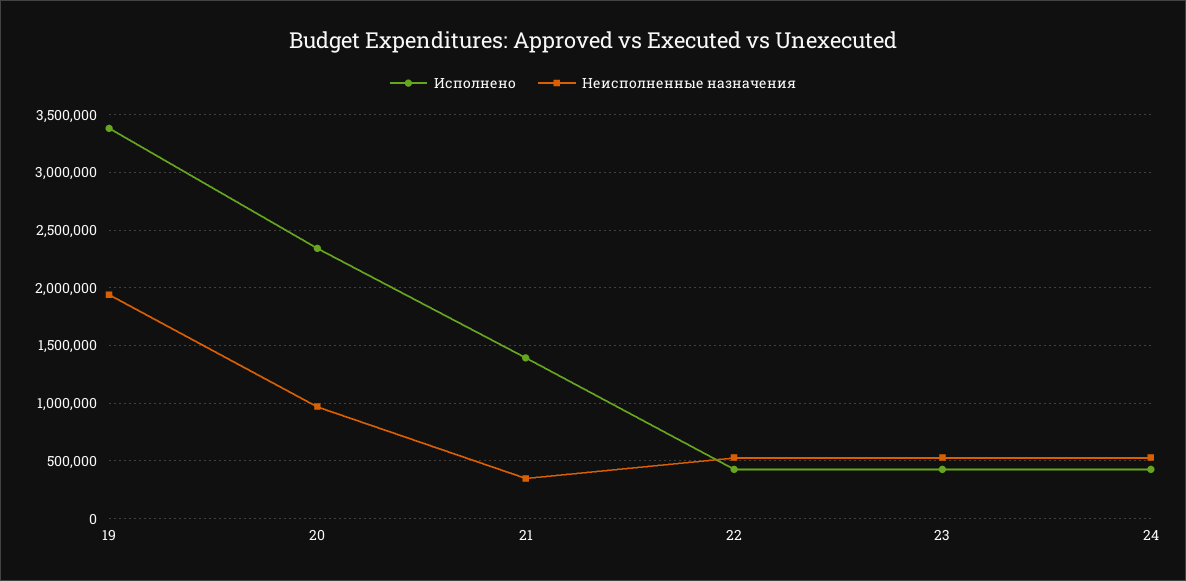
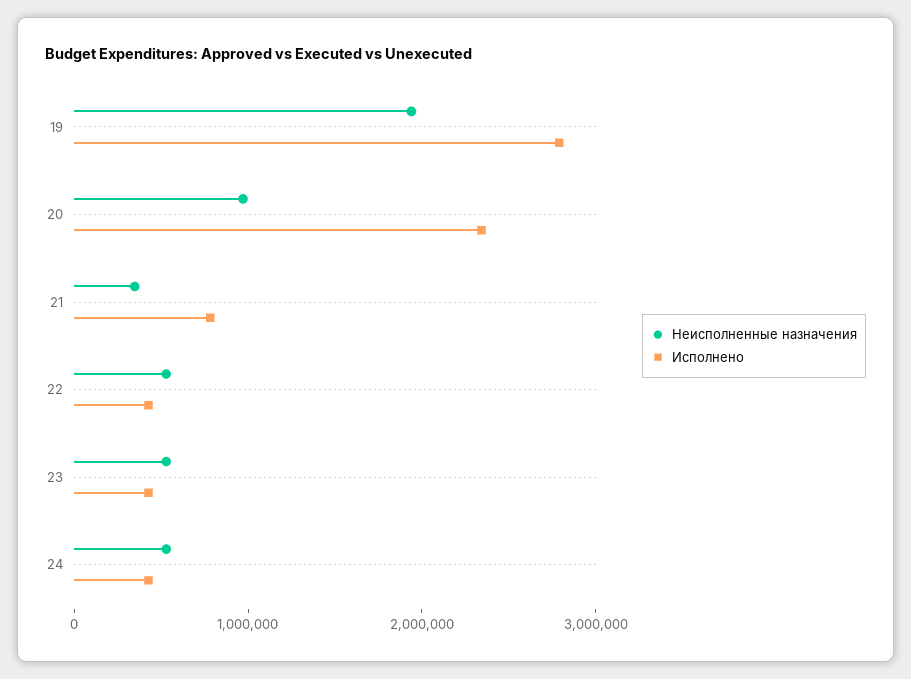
  {
    "Исполнено": {
-     "19": 3400000,
+     "19": 2800000,
      "20": 2300000,
-     "21": 1400000,
+     "21": 800000,
      "22": 400000,
      "23": 400000,
      "24": 400000
    },
    "Неисполненные назначения": {
      "19": 1900000,
      "20": 1000000,
      "21": 300000,
      "22": 500000,
      "23": 500000,
      "24": 500000
    }
  }

